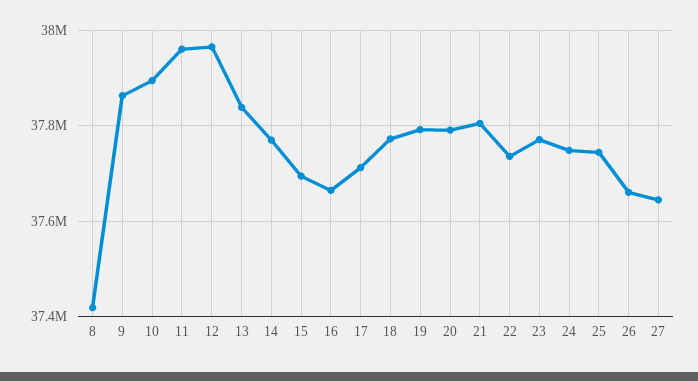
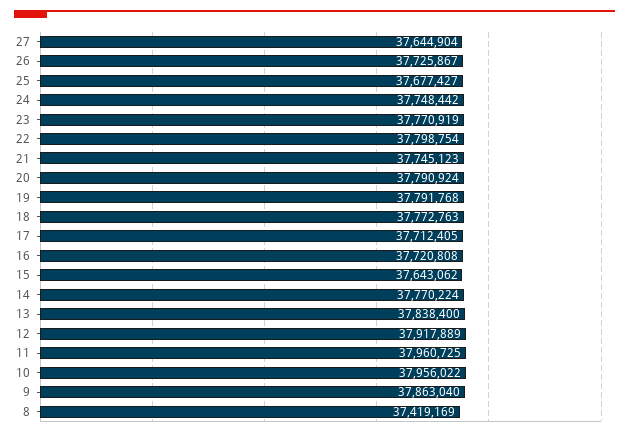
  {
    "8": 37419169,
    "9": 37863040,
-   "10": 37900000,
+   "10": 37956022,
    "11": 37960725,
-   "12": 37960000,
+   "12": 37917889,
    "13": 37838400,
    "14": 37770224,
-   "15": 37700000,
+   "15": 37643062,
-   "16": 37660000,
+   "16": 37720808,
    "17": 37712405,
    "18": 37772763,
    "19": 37791768,
    "20": 37790924,
-   "21": 37800000,
+   "21": 37745123,
-   "22": 37740000,
+   "22": 37798754,
    "23": 37770919,
    "24": 37748442,
-   "25": 37740000,
+   "25": 37677427,
-   "26": 37660000,
+   "26": 37725867,
    "27": 37644904
  }

